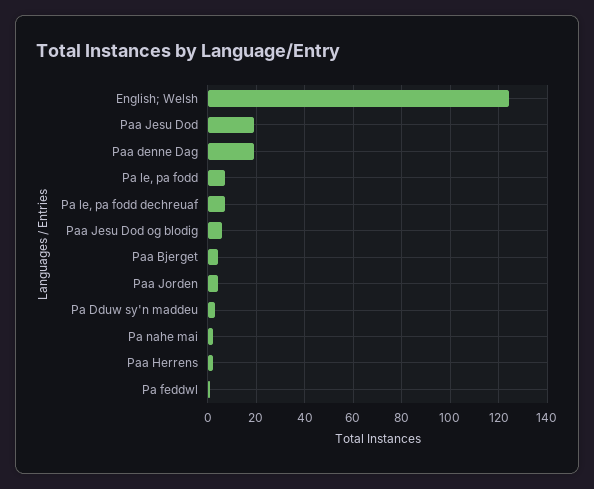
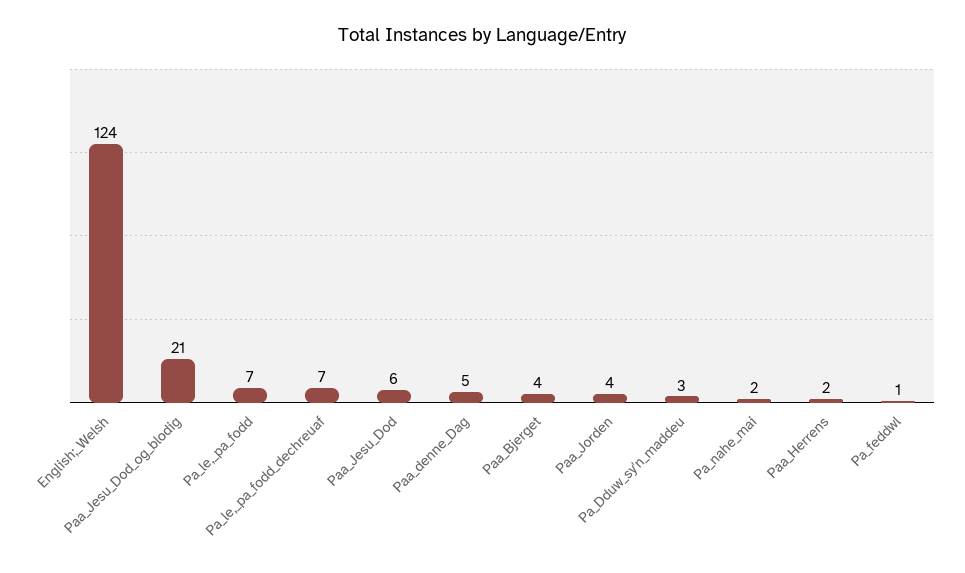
  {
    "English; Welsh": 124,
-   "Paa Jesu Dod": 20,
+   "Paa Jesu Dod": 6,
-   "Paa denne Dag": 20,
+   "Paa denne Dag": 5,
    "Pa le, pa fodd": 7,
    "Pa le, pa fodd dechreuaf": 7,
-   "Paa Jesu Dod og blodig": 5,
+   "Paa Jesu Dod og blodig": 21,
    "Paa Bjerget": 4,
    "Paa Jorden": 4,
    "Pa Dduw sy'n maddeu": 3,
    "Pa nahe mai": 2,
    "Paa Herrens": 2,
    "Pa feddwl": 1
  }

